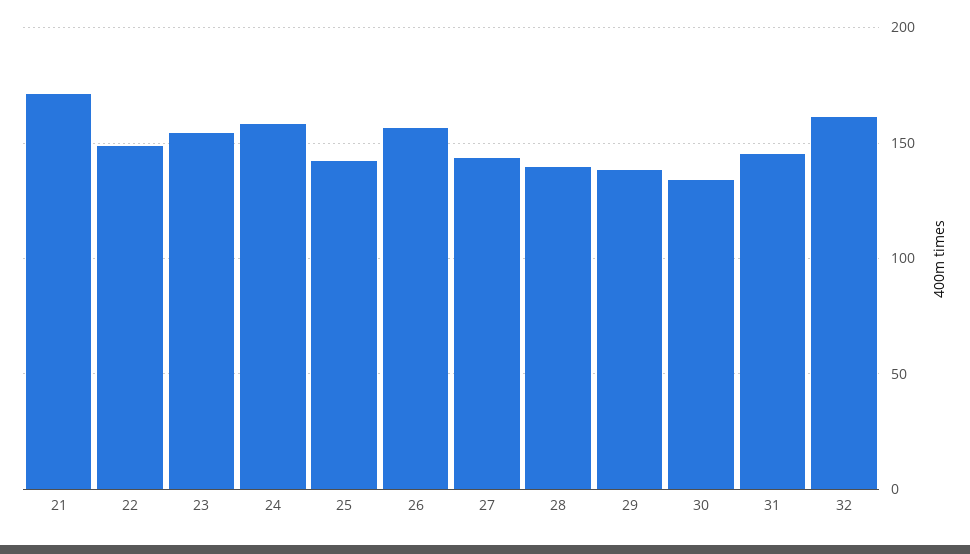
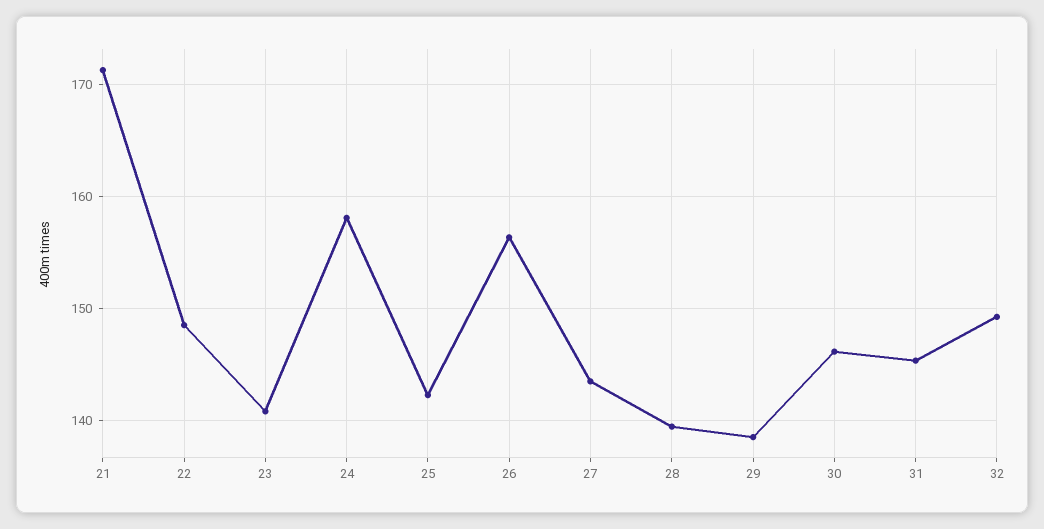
  {
    "21": 171,
    "22": 149,
-   "23": 155,
+   "23": 141,
    "24": 158,
    "25": 142,
    "26": 156,
    "27": 143,
    "28": 139,
    "29": 138,
-   "30": 135,
+   "30": 146,
    "31": 145,
-   "32": 160
+   "32": 149
  }

